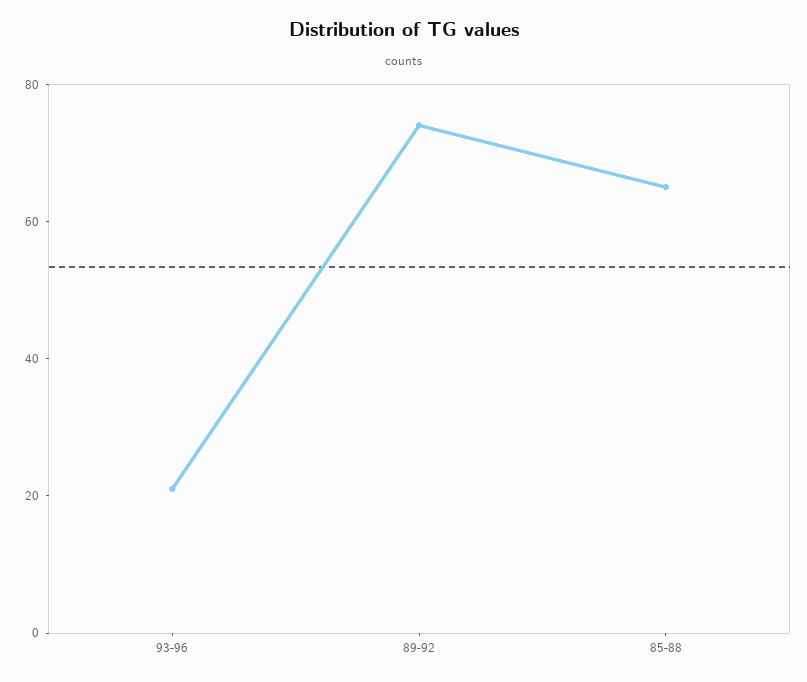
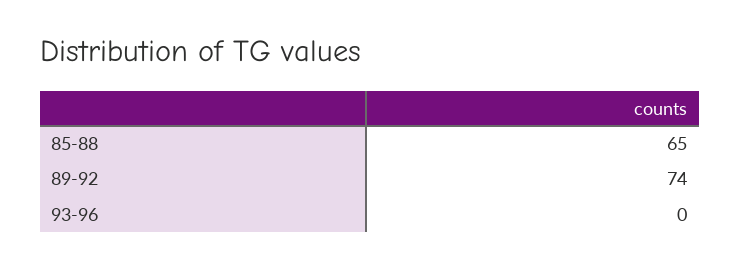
  {
-   "93-96": 20,
+   "93-96": 0,
    "89-92": 74,
    "85-88": 65
  }

